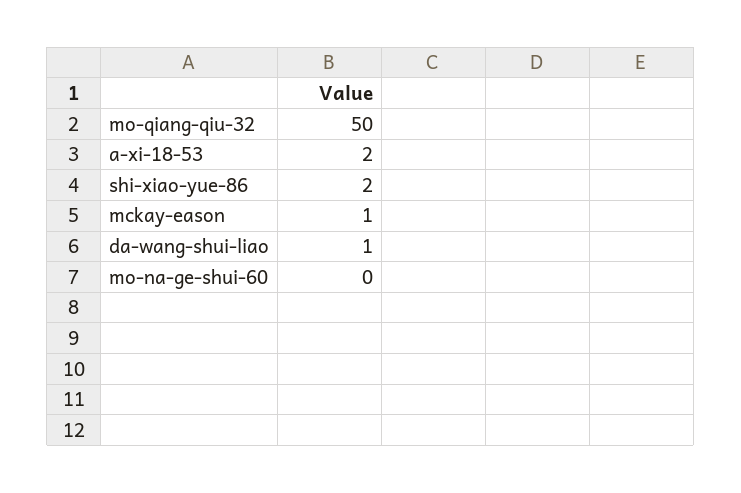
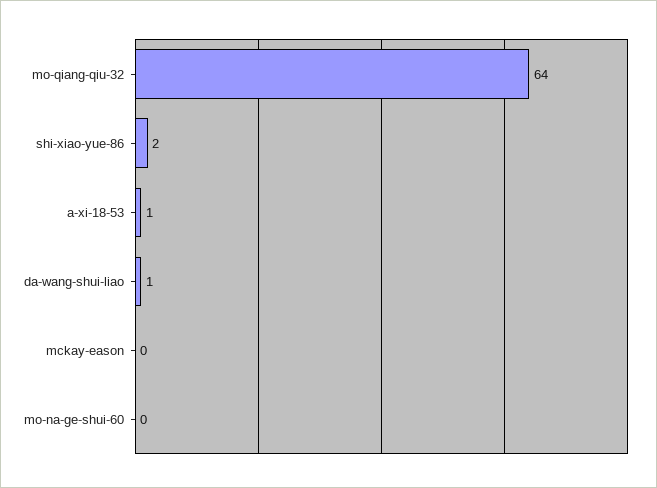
  {
-   "mo-qiang-qiu-32": 50,
+   "mo-qiang-qiu-32": 64,
-   "a-xi-18-53": 2,
+   "a-xi-18-53": 1,
    "shi-xiao-yue-86": 2,
-   "mckay-eason": 1,
+   "mckay-eason": 0,
    "da-wang-shui-liao": 1,
    "mo-na-ge-shui-60": 0
  }

